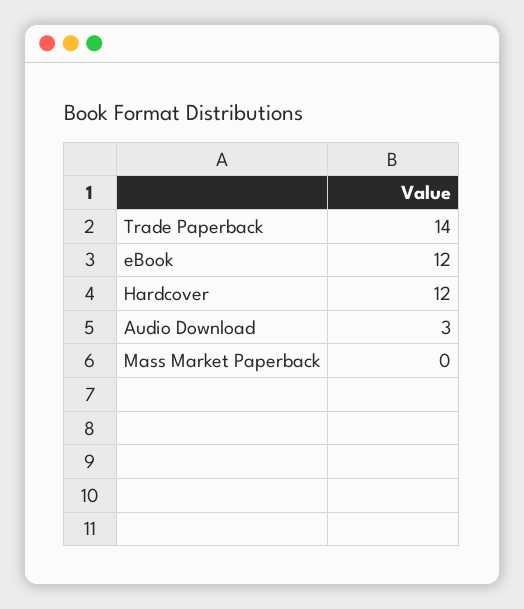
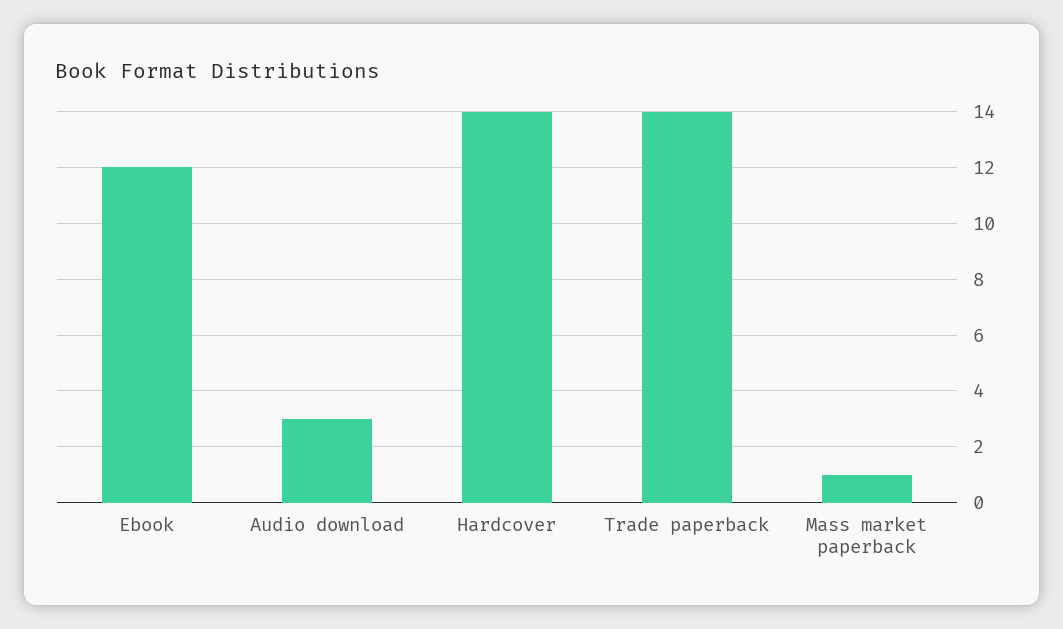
  {
    "Trade Paperback": 14,
    "eBook": 12,
-   "Hardcover": 12,
+   "Hardcover": 14,
    "Audio Download": 3,
-   "Mass Market Paperback": 0
+   "Mass Market Paperback": 1
  }

